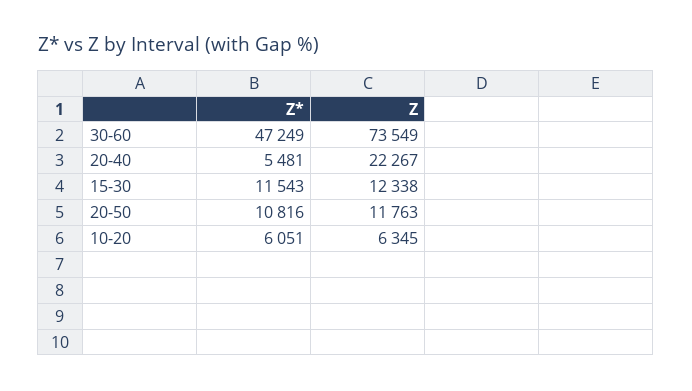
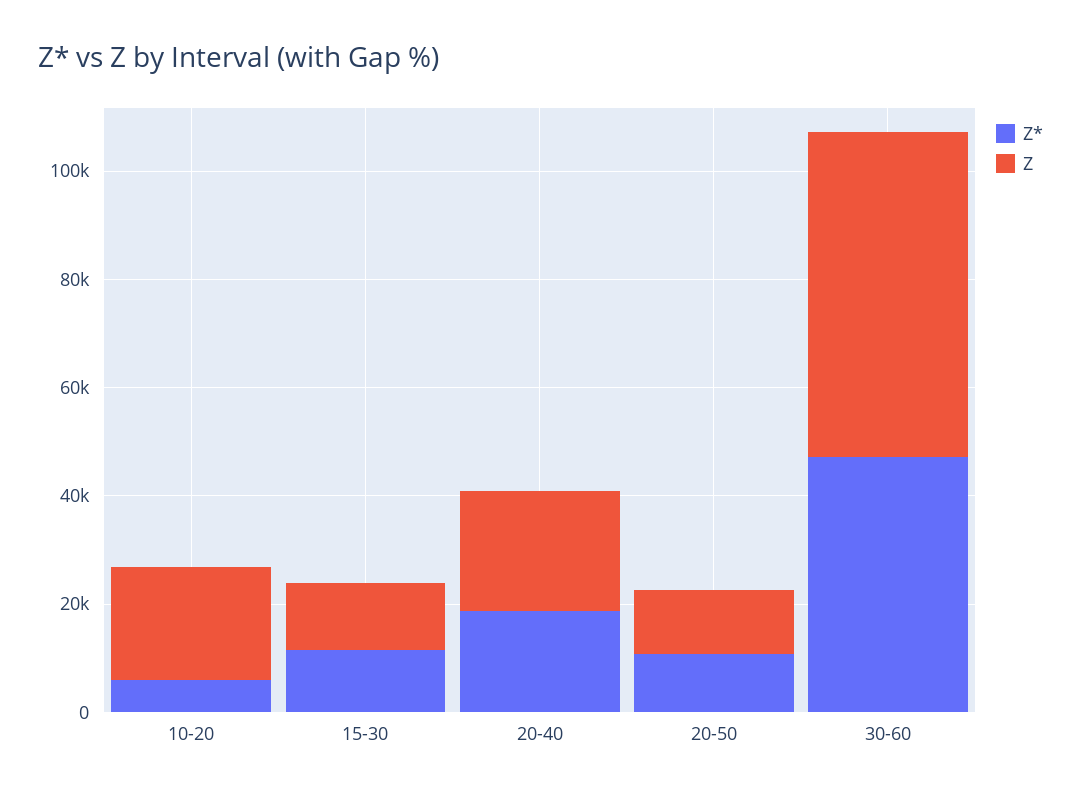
  {
    "Z*": {
      "30-60": 47249,
-     "20-40": 5481,
+     "20-40": 20000,
      "15-30": 11543,
      "20-50": 10816,
      "10-20": 6051
    },
    "Z": {
-     "30-60": 73549,
+     "30-60": 60000,
      "20-40": 22267,
      "15-30": 12338,
      "20-50": 11763,
-     "10-20": 6345
+     "10-20": 20000
    }
  }

